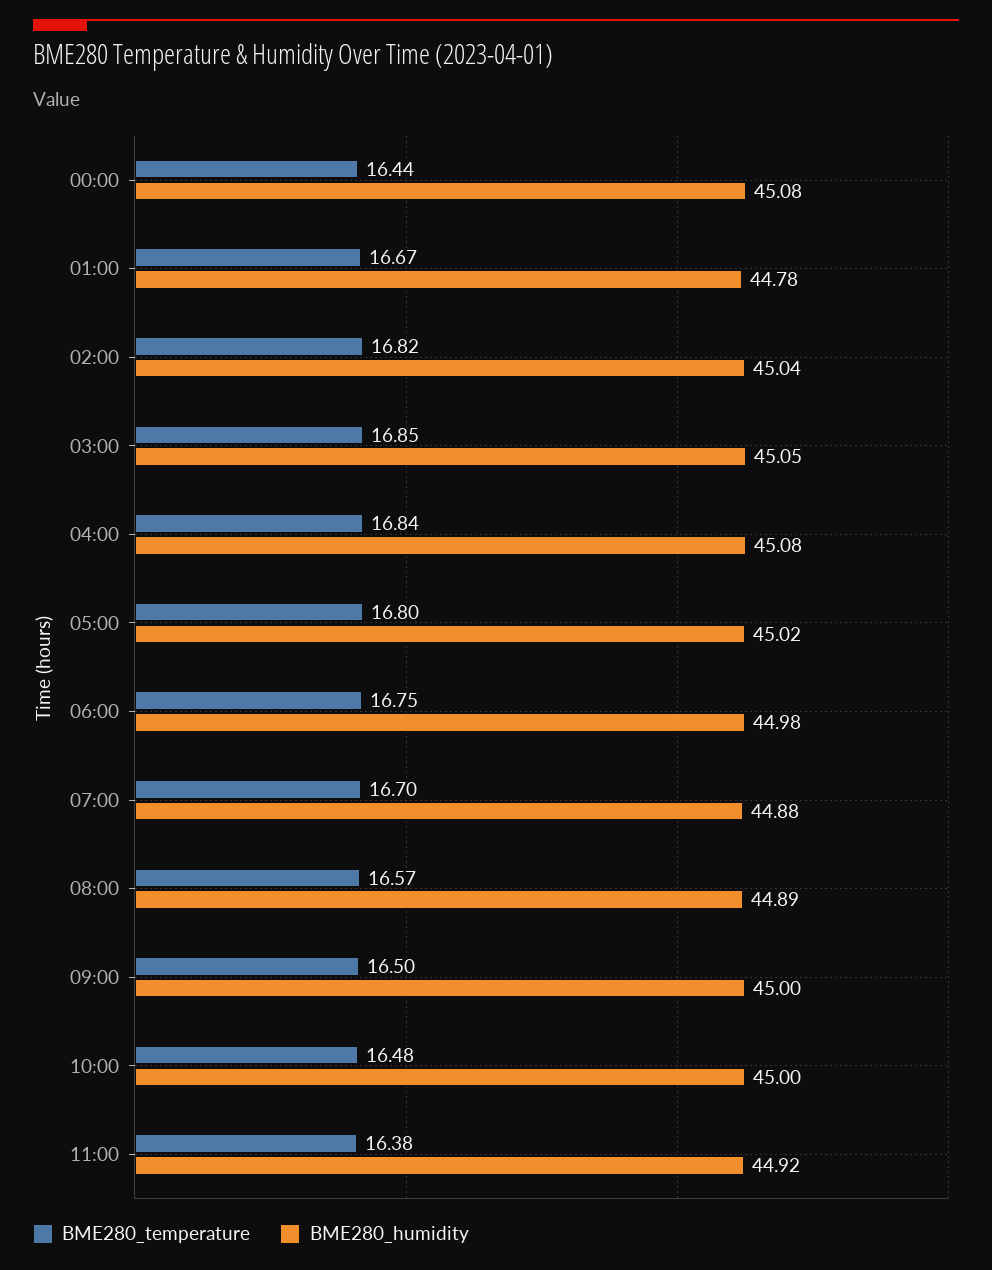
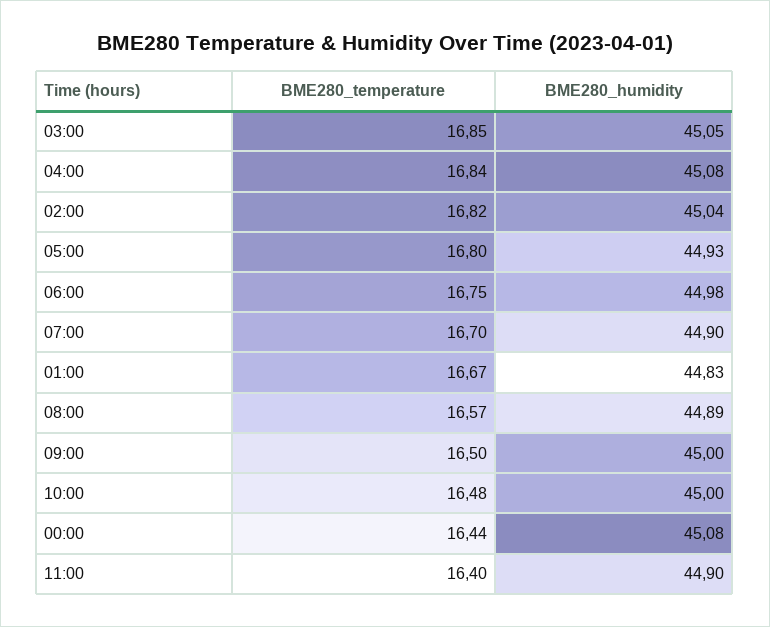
  {
    "BME280_temperature": {
      "00:00": 16.44,
      "01:00": 16.67,
      "02:00": 16.82,
      "03:00": 16.85,
      "04:00": 16.84,
      "05:00": 16.8,
      "06:00": 16.75,
      "07:00": 16.7,
      "08:00": 16.57,
      "09:00": 16.5,
      "10:00": 16.48,
-     "11:00": 16.38
+     "11:00": 16.4
    },
    "BME280_humidity": {
      "00:00": 45.08,
-     "01:00": 44.78,
+     "01:00": 44.83,
      "02:00": 45.04,
      "03:00": 45.05,
      "04:00": 45.08,
-     "05:00": 45.02,
+     "05:00": 44.93,
      "06:00": 44.98,
-     "07:00": 44.88,
+     "07:00": 44.9,
      "08:00": 44.89,
      "09:00": 45,
      "10:00": 45,
-     "11:00": 44.92
+     "11:00": 44.9
    }
  }

